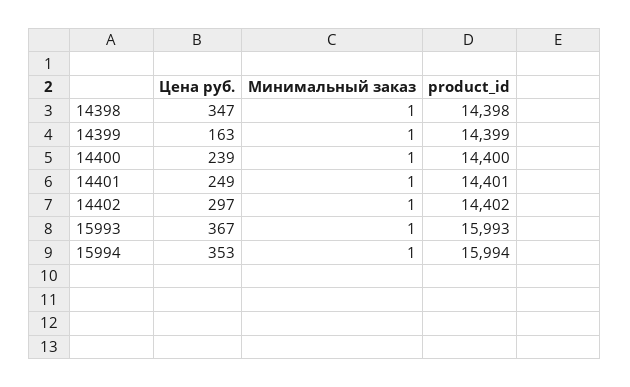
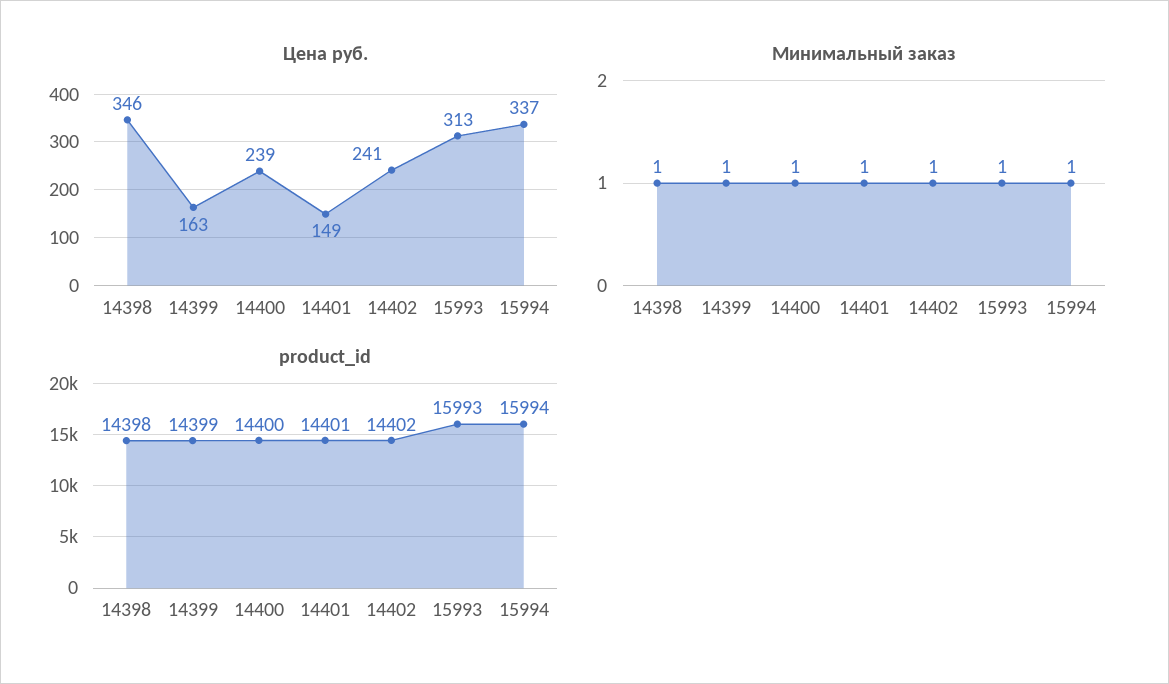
  {
    "Цена руб.": {
-     "14398": 347,
+     "14398": 346,
      "14399": 163,
      "14400": 239,
-     "14401": 249,
+     "14401": 149,
-     "14402": 297,
+     "14402": 241,
-     "15993": 367,
+     "15993": 313,
-     "15994": 353
+     "15994": 337
    },
    "Минимальный заказ": {
      "14398": 1,
      "14399": 1,
      "14400": 1,
      "14401": 1,
      "14402": 1,
      "15993": 1,
      "15994": 1
    },
    "product_id": {
      "14398": 14398,
      "14399": 14399,
      "14400": 14400,
      "14401": 14401,
      "14402": 14402,
      "15993": 15993,
      "15994": 15994
    }
  }

